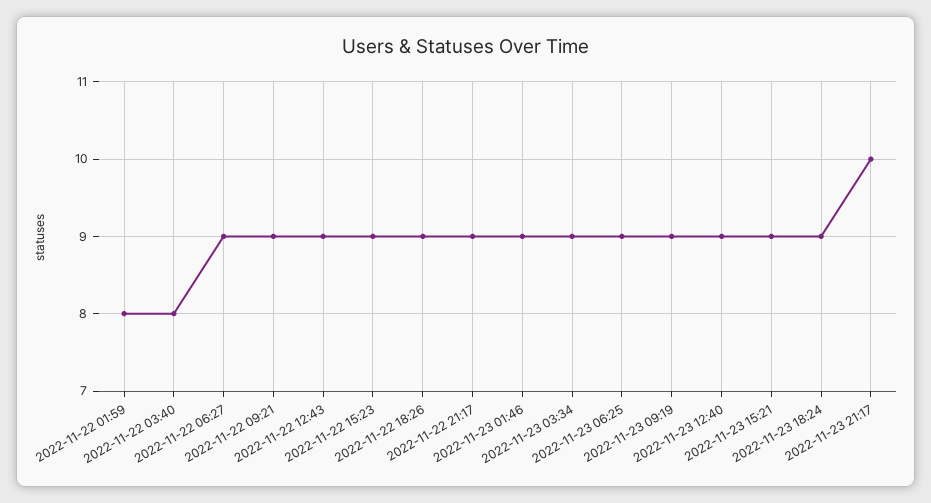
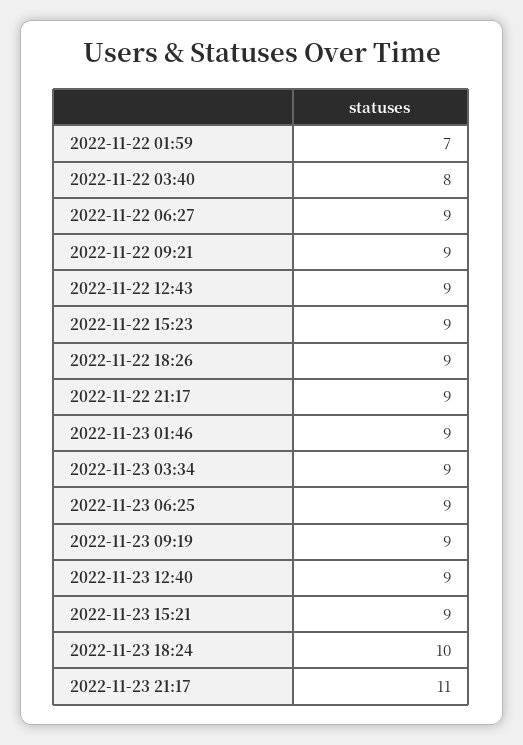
  {
-   "2022-11-22 01:59": 8,
+   "2022-11-22 01:59": 7,
    "2022-11-22 03:40": 8,
    "2022-11-22 06:27": 9,
    "2022-11-22 09:21": 9,
    "2022-11-22 12:43": 9,
    "2022-11-22 15:23": 9,
    "2022-11-22 18:26": 9,
    "2022-11-22 21:17": 9,
    "2022-11-23 01:46": 9,
    "2022-11-23 03:34": 9,
    "2022-11-23 06:25": 9,
    "2022-11-23 09:19": 9,
    "2022-11-23 12:40": 9,
    "2022-11-23 15:21": 9,
-   "2022-11-23 18:24": 9,
+   "2022-11-23 18:24": 10,
-   "2022-11-23 21:17": 10
+   "2022-11-23 21:17": 11
  }

